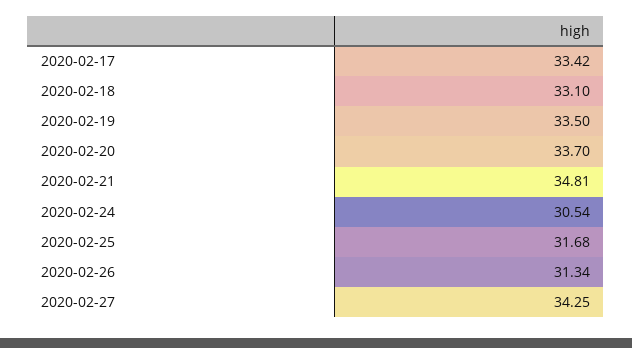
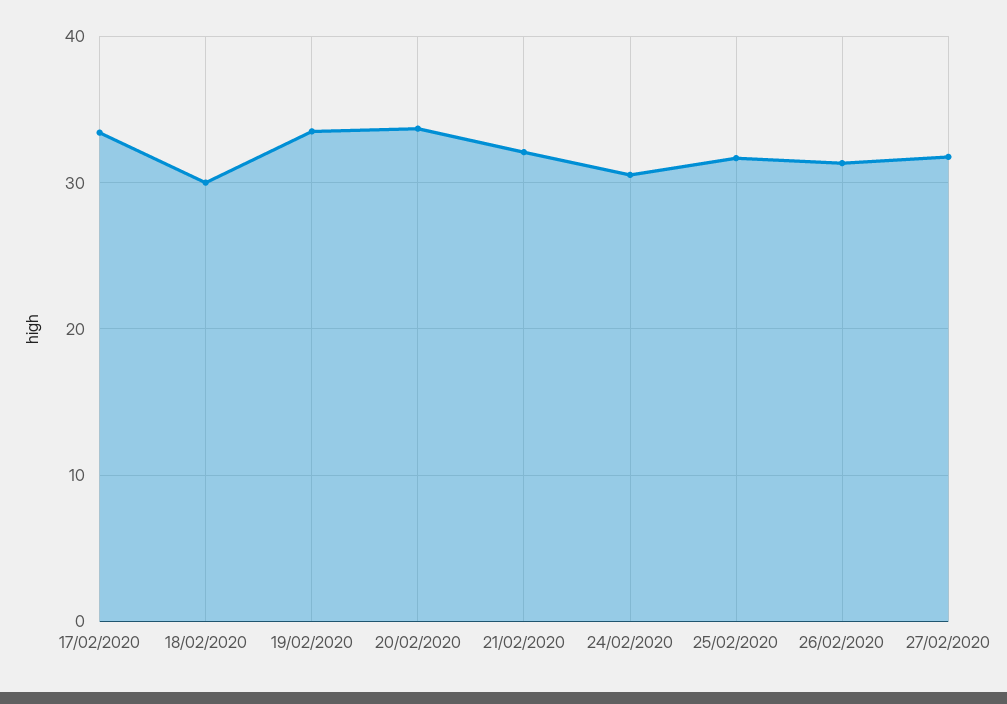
  {
    "2020-02-17": 33.42,
-   "2020-02-18": 33.1,
+   "2020-02-18": 30,
    "2020-02-19": 33.5,
    "2020-02-20": 33.7,
-   "2020-02-21": 34.81,
+   "2020-02-21": 32,
    "2020-02-24": 30.54,
    "2020-02-25": 31.68,
    "2020-02-26": 31.34,
-   "2020-02-27": 34.25
+   "2020-02-27": 32
  }

